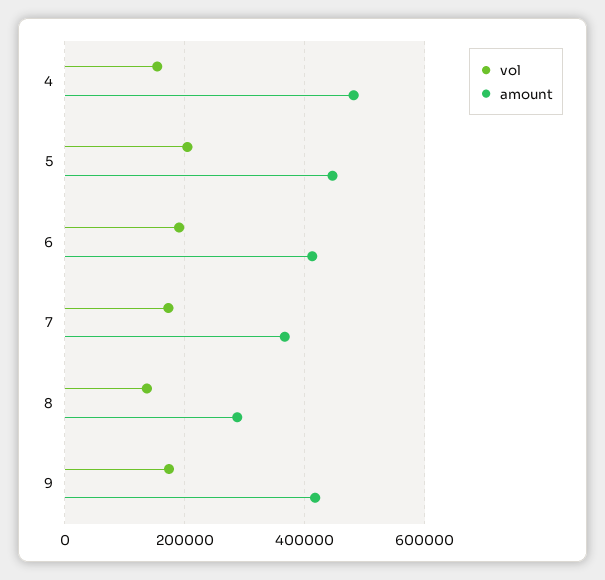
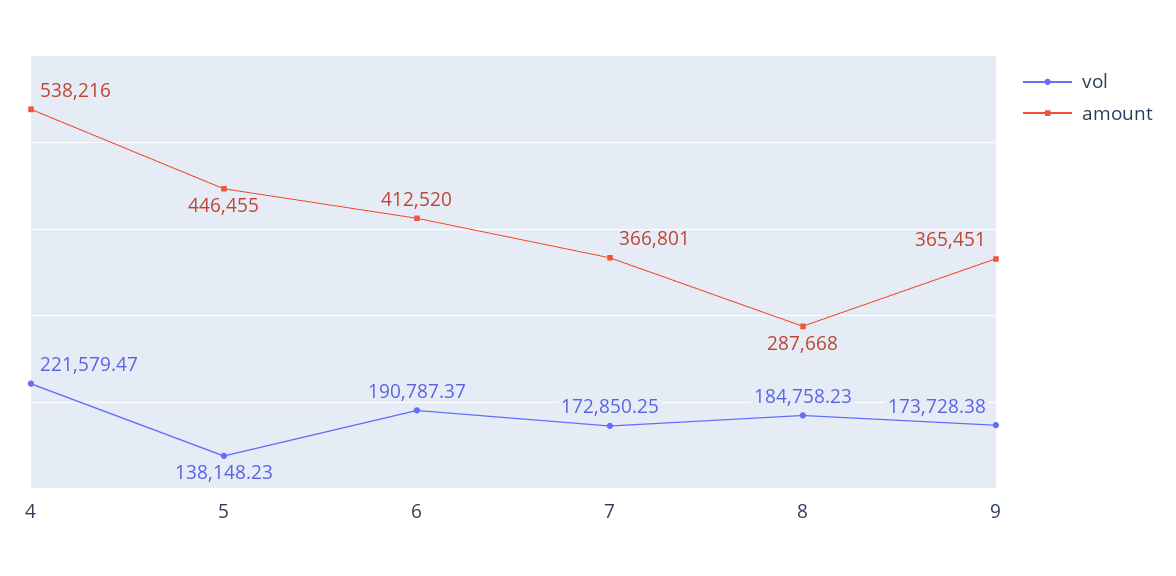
  {
    "vol": {
-     "4": 160000,
+     "4": 221579.47,
-     "5": 200000,
+     "5": 138148.23,
      "6": 190787.37,
      "7": 172850.25,
-     "8": 140000,
+     "8": 184758.23,
      "9": 173728.38
    },
    "amount": {
-     "4": 480000,
+     "4": 538216,
      "5": 446455,
      "6": 412520,
      "7": 366801,
      "8": 287668,
-     "9": 420000
+     "9": 365451
    }
  }

